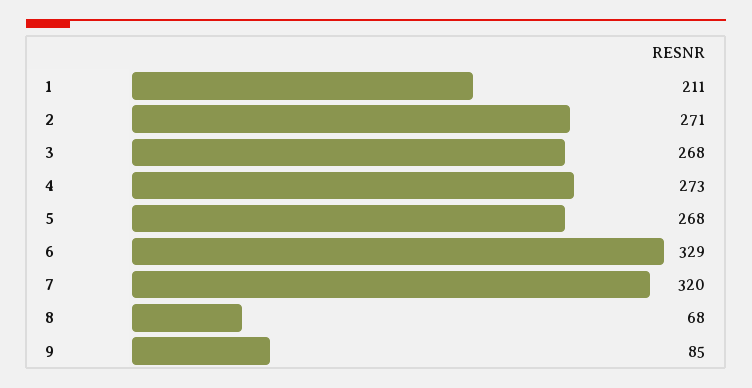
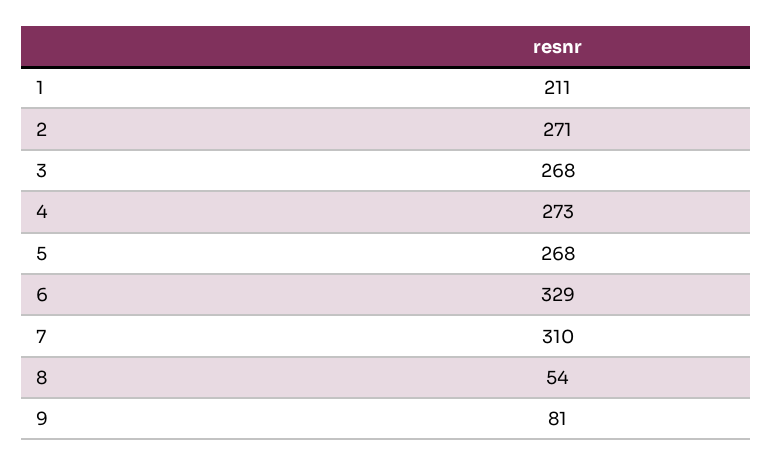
  {
    "1": 211,
    "2": 271,
    "3": 268,
    "4": 273,
    "5": 268,
    "6": 329,
-   "7": 320,
+   "7": 310,
-   "8": 68,
+   "8": 54,
-   "9": 85
+   "9": 81
  }

